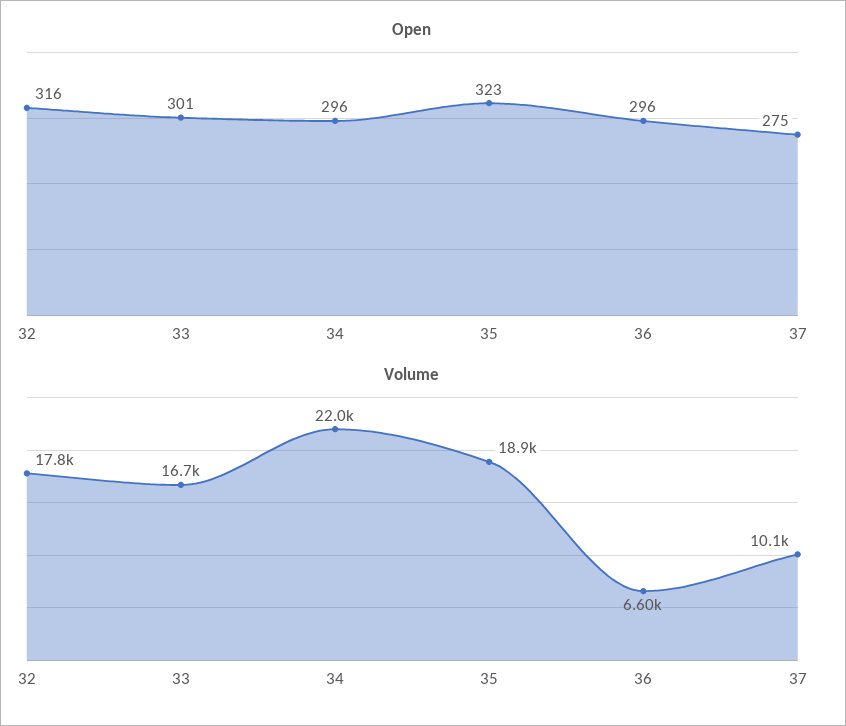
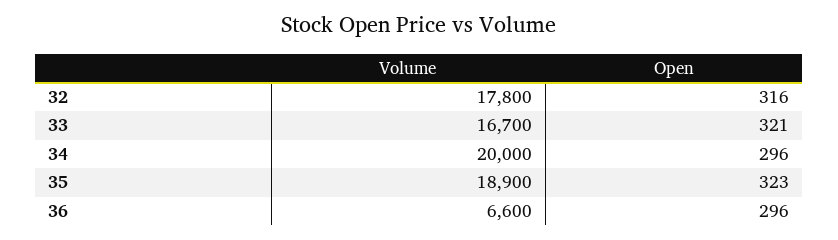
  {
    "Open": {
      "32": 316,
-     "33": 301,
+     "33": 321,
      "34": 296,
      "35": 323,
-     "36": 296,
+     "36": 296
-     "37": 275
    },
    "Volume": {
      "32": 17800,
      "33": 16700,
-     "34": 22000,
+     "34": 20000,
      "35": 18900,
-     "36": 6600,
+     "36": 6600
-     "37": 10100
    }
  }

